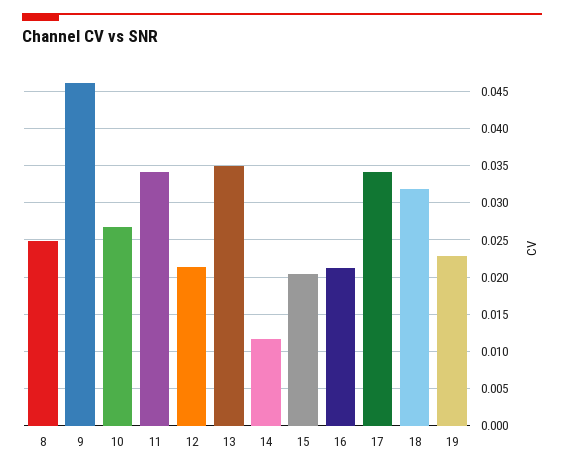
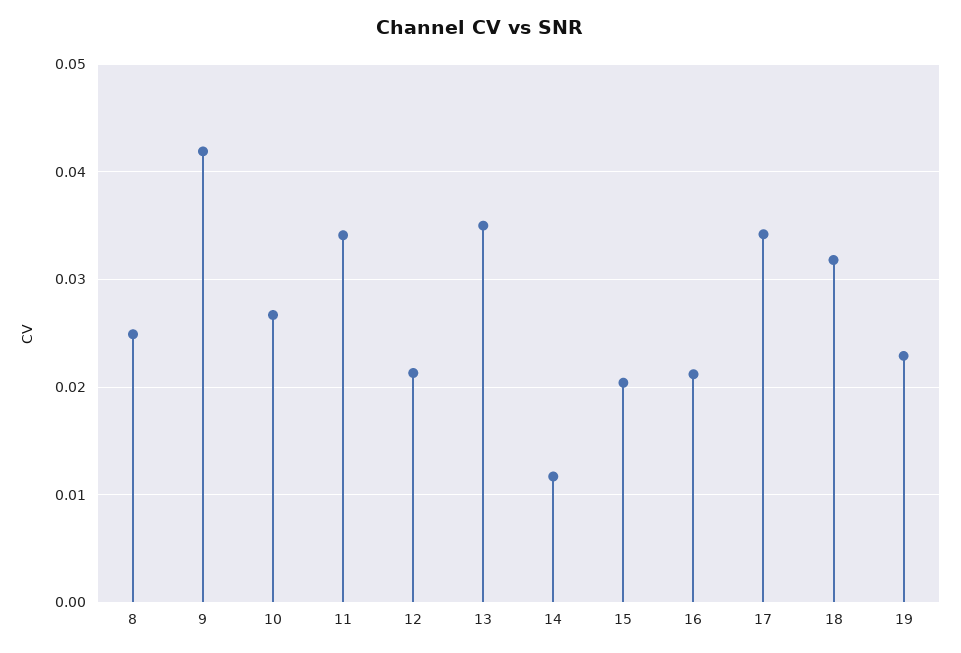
  {
    "8": 0.025,
-   "9": 0.046,
+   "9": 0.042,
    "10": 0.027,
    "11": 0.034,
    "12": 0.021,
    "13": 0.035,
    "14": 0.012,
    "15": 0.02,
    "16": 0.021,
    "17": 0.034,
    "18": 0.032,
    "19": 0.023
  }

